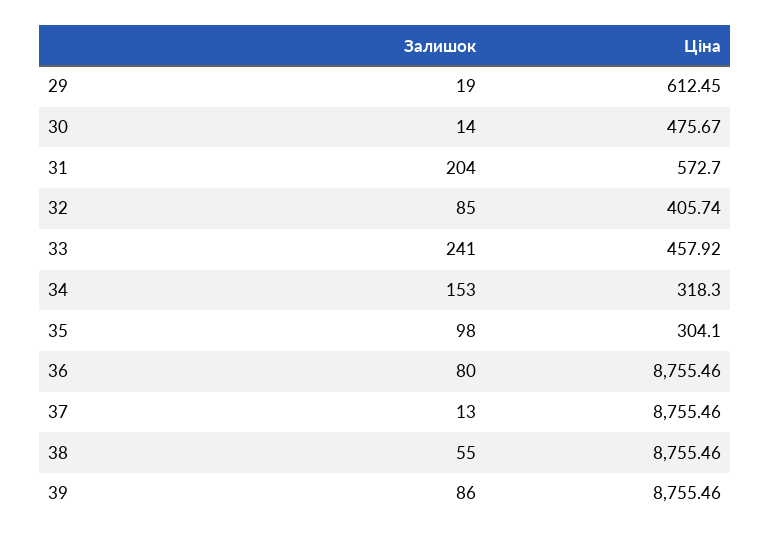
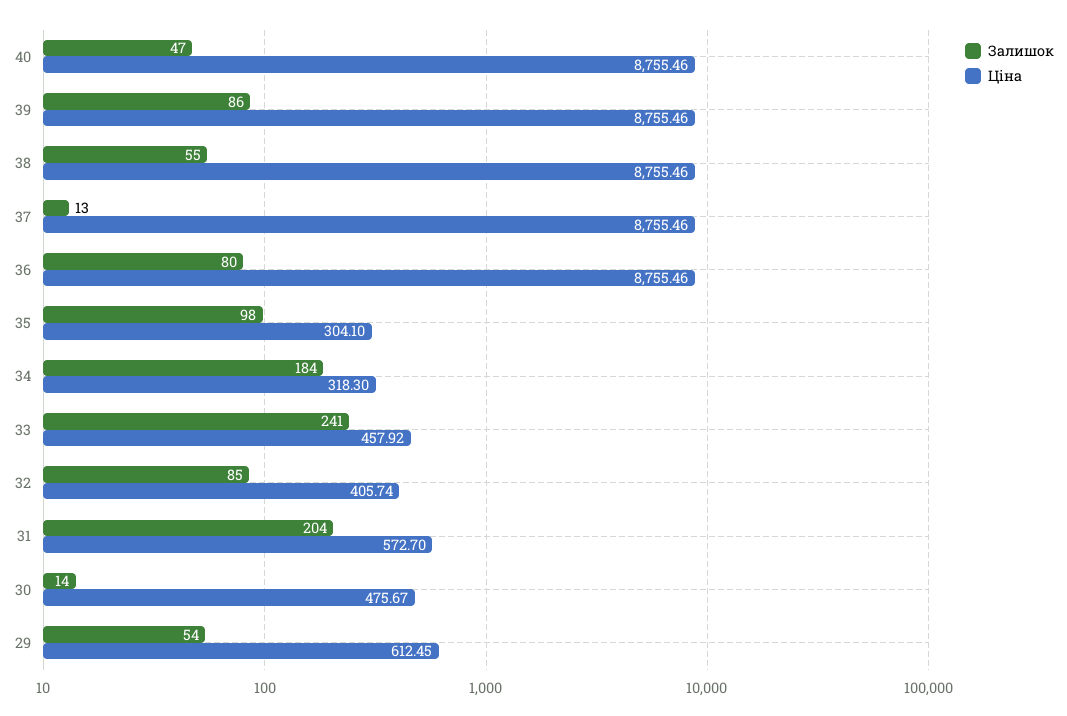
  {
    "Залишок": {
-     "29": 19,
+     "29": 54,
      "30": 14,
      "31": 204,
      "32": 85,
      "33": 241,
-     "34": 153,
+     "34": 184,
      "35": 98,
      "36": 80,
      "37": 13,
      "38": 55,
-     "39": 86
+     "39": 86,
+     "40": 47
    },
    "Ціна": {
      "29": 612.45,
      "30": 475.67,
      "31": 572.7,
      "32": 405.74,
      "33": 457.92,
      "34": 318.3,
      "35": 304.1,
      "36": 8755.46,
      "37": 8755.46,
      "38": 8755.46,
-     "39": 8755.46
+     "39": 8755.46,
+     "40": 8755.46
    }
  }

